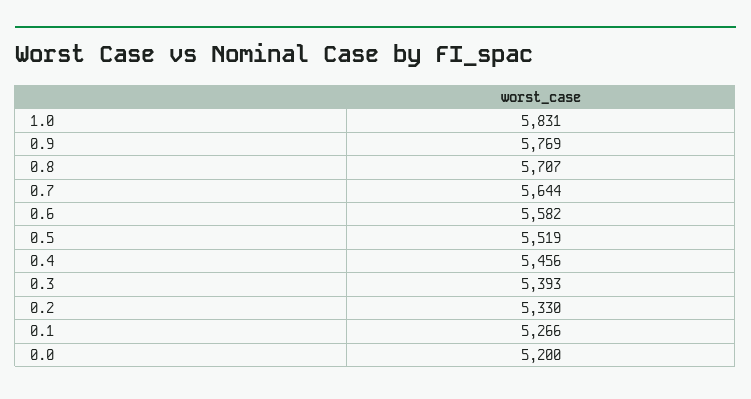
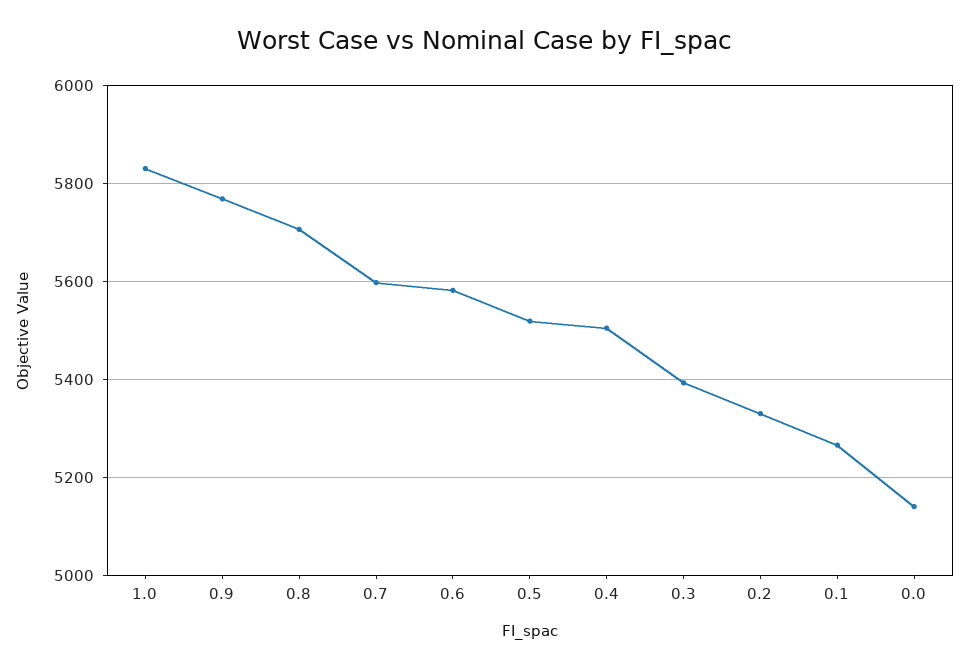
  {
    "1.0": 5831,
    "0.9": 5769,
    "0.8": 5707,
-   "0.7": 5644,
+   "0.7": 5600,
    "0.6": 5582,
    "0.5": 5519,
-   "0.4": 5456,
+   "0.4": 5500,
    "0.3": 5393,
    "0.2": 5330,
    "0.1": 5266,
-   "0.0": 5200
+   "0.0": 5140
  }

